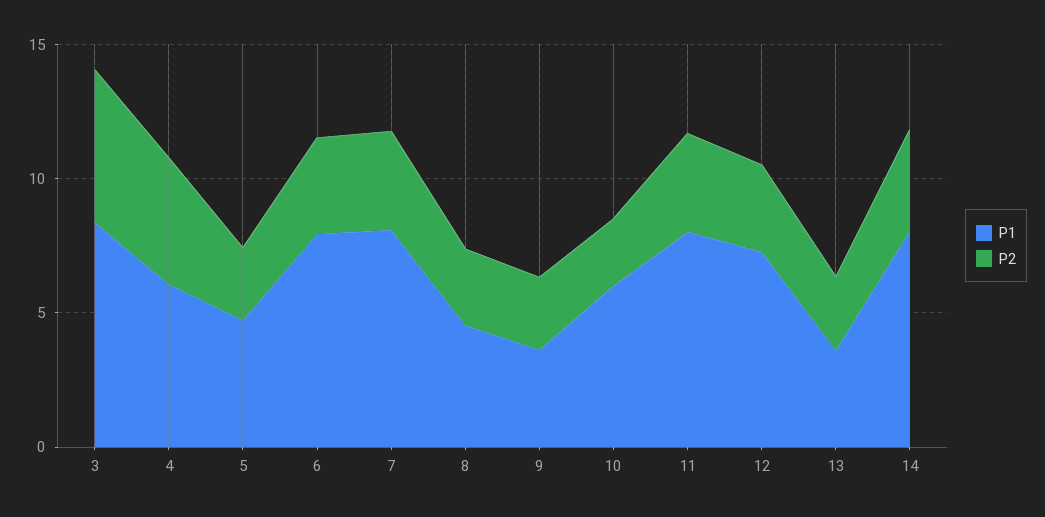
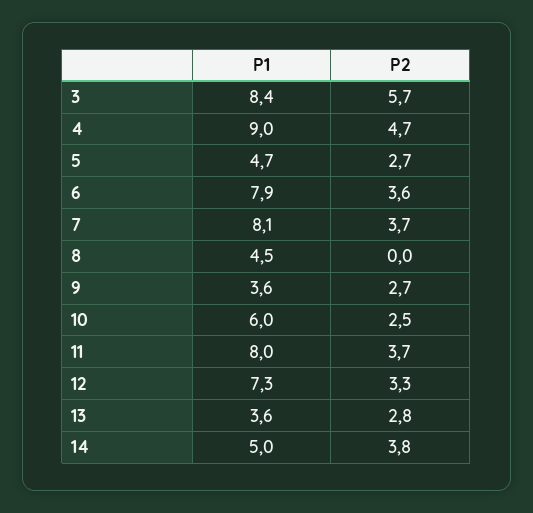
  {
    "P1": {
      "3": 8.4,
-     "4": 6,
+     "4": 9,
      "5": 4.7,
      "6": 7.9,
      "7": 8.1,
      "8": 4.5,
      "9": 3.6,
      "10": 6,
      "11": 8,
      "12": 7.3,
      "13": 3.6,
-     "14": 8
+     "14": 5
    },
    "P2": {
      "3": 5.7,
      "4": 4.7,
      "5": 2.7,
      "6": 3.6,
      "7": 3.7,
-     "8": 3,
+     "8": 0,
      "9": 2.7,
      "10": 2.5,
      "11": 3.7,
      "12": 3.3,
      "13": 2.8,
      "14": 3.8
    }
  }

